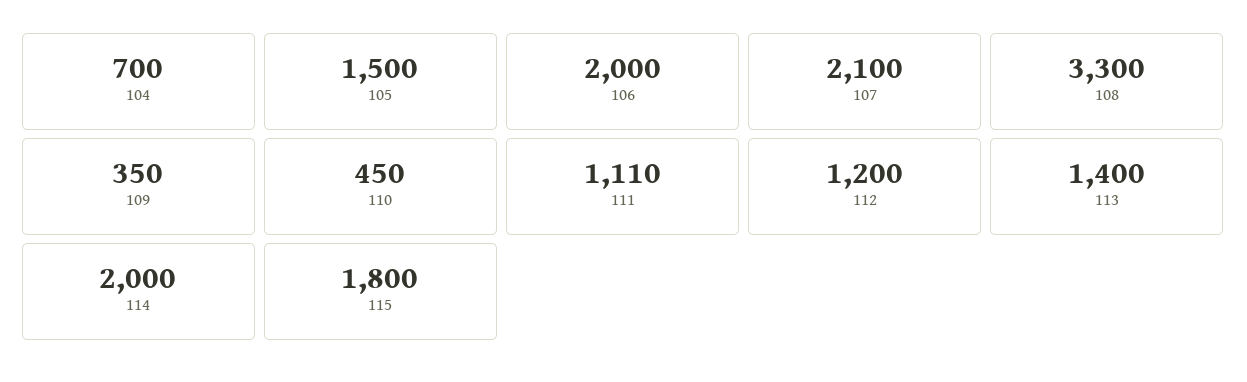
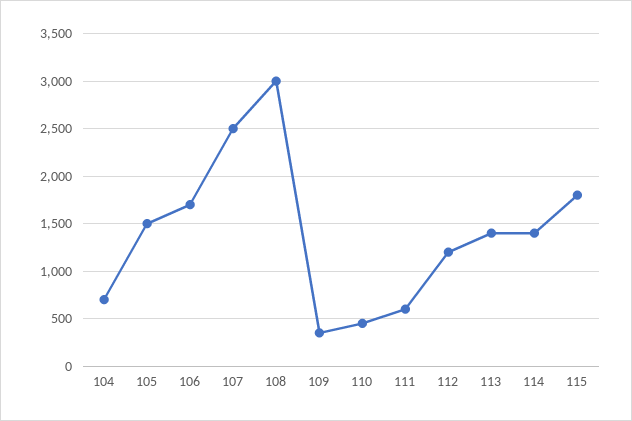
  {
    "104": 700,
    "105": 1500,
-   "106": 2000,
+   "106": 1700,
-   "107": 2100,
+   "107": 2500,
-   "108": 3300,
+   "108": 3000,
    "109": 350,
    "110": 450,
-   "111": 1110,
+   "111": 600,
    "112": 1200,
    "113": 1400,
-   "114": 2000,
+   "114": 1400,
    "115": 1800
  }

